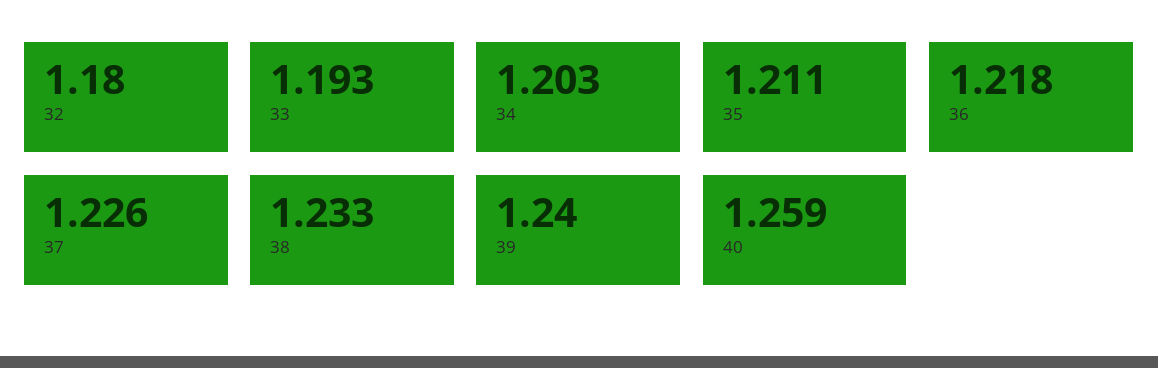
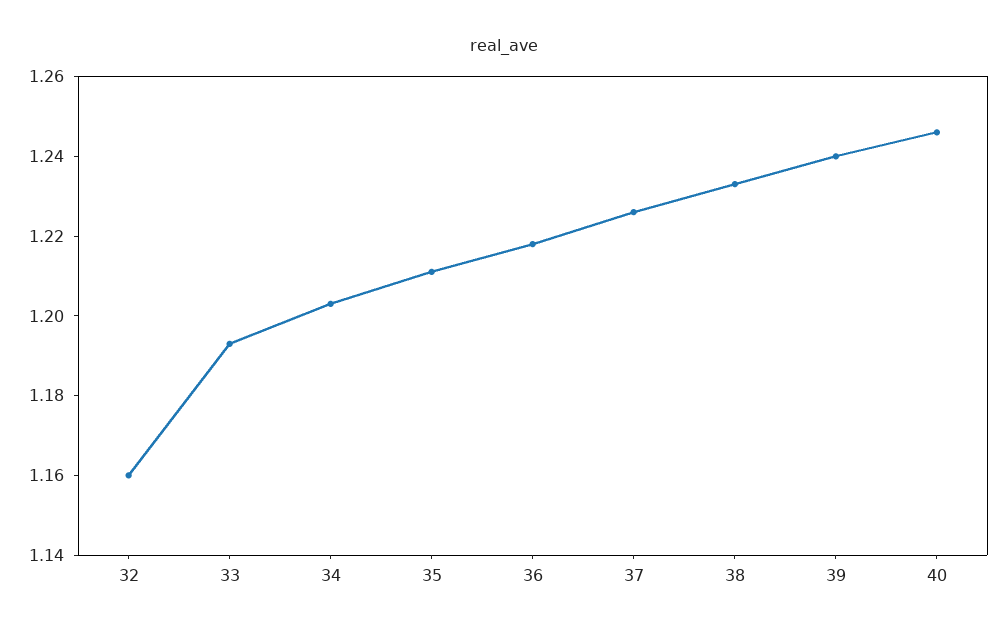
  {
-   "32": 1.18,
+   "32": 1.16,
    "33": 1.193,
    "34": 1.203,
    "35": 1.211,
    "36": 1.218,
    "37": 1.226,
    "38": 1.233,
    "39": 1.24,
-   "40": 1.259
+   "40": 1.245
  }

